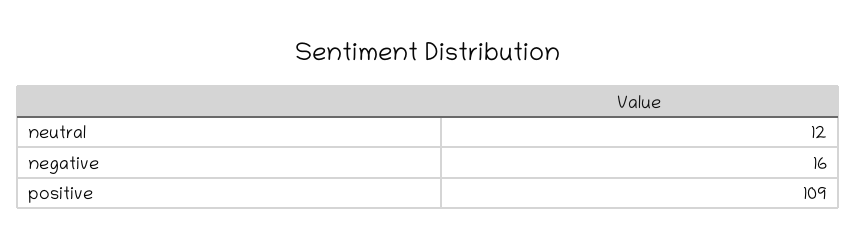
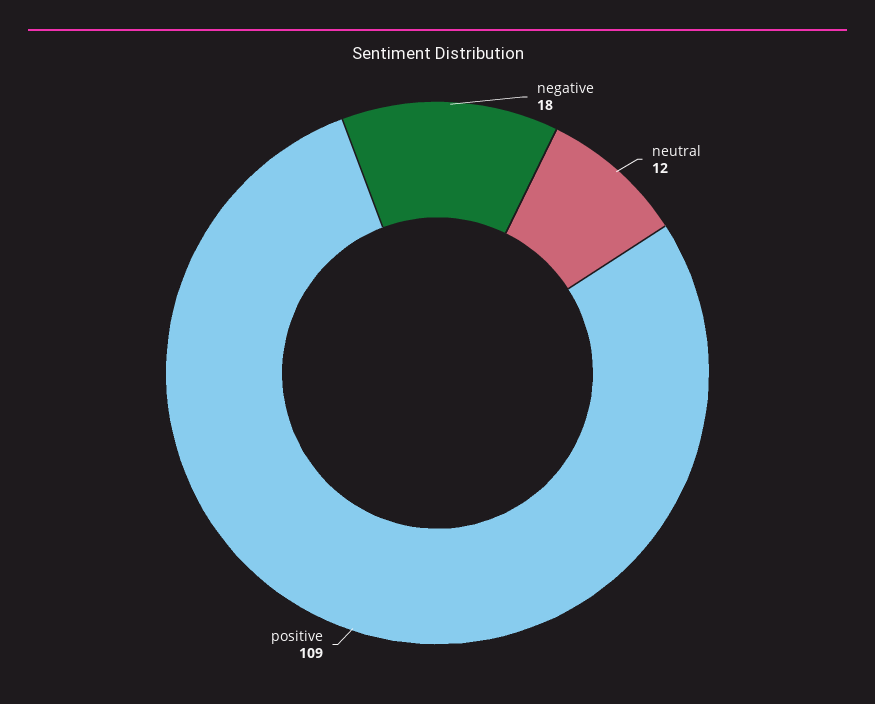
  {
    "neutral": 12,
-   "negative": 16,
+   "negative": 18,
    "positive": 109
  }

